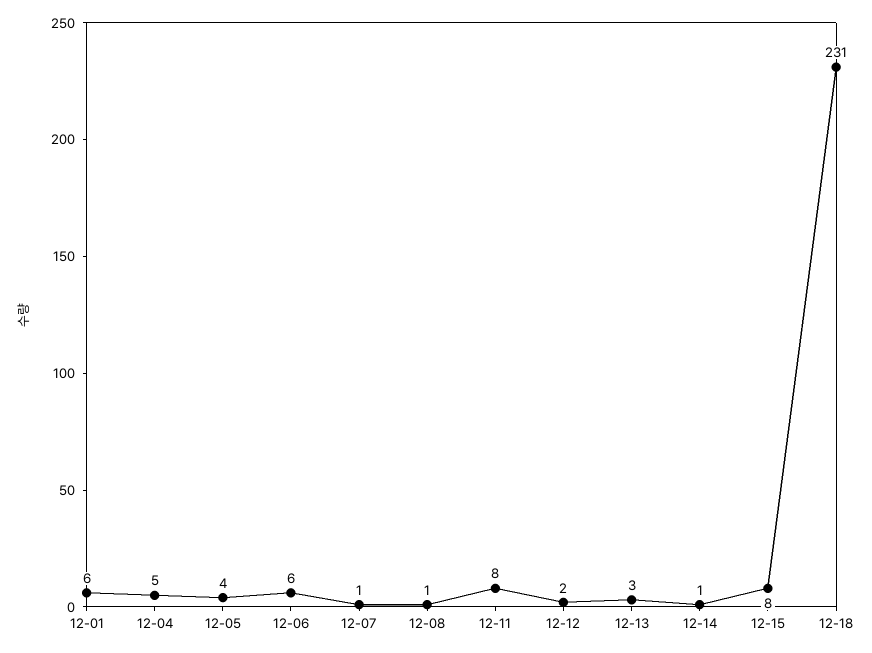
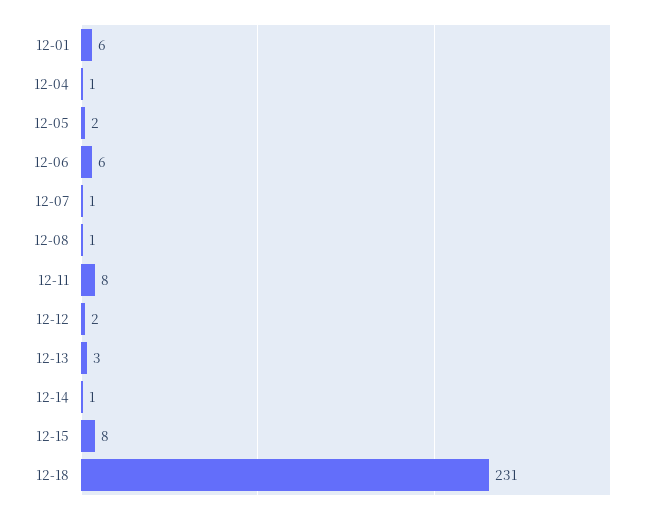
  {
    "12-01": 6,
-   "12-04": 5,
+   "12-04": 1,
-   "12-05": 4,
+   "12-05": 2,
    "12-06": 6,
    "12-07": 1,
    "12-08": 1,
    "12-11": 8,
    "12-12": 2,
    "12-13": 3,
    "12-14": 1,
    "12-15": 8,
    "12-18": 231
  }

